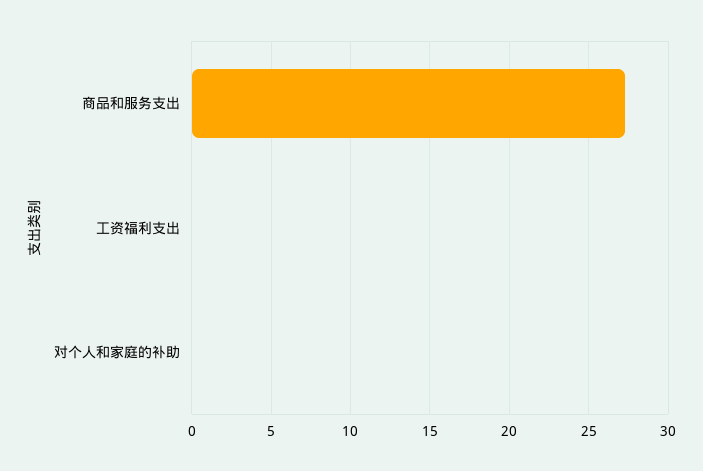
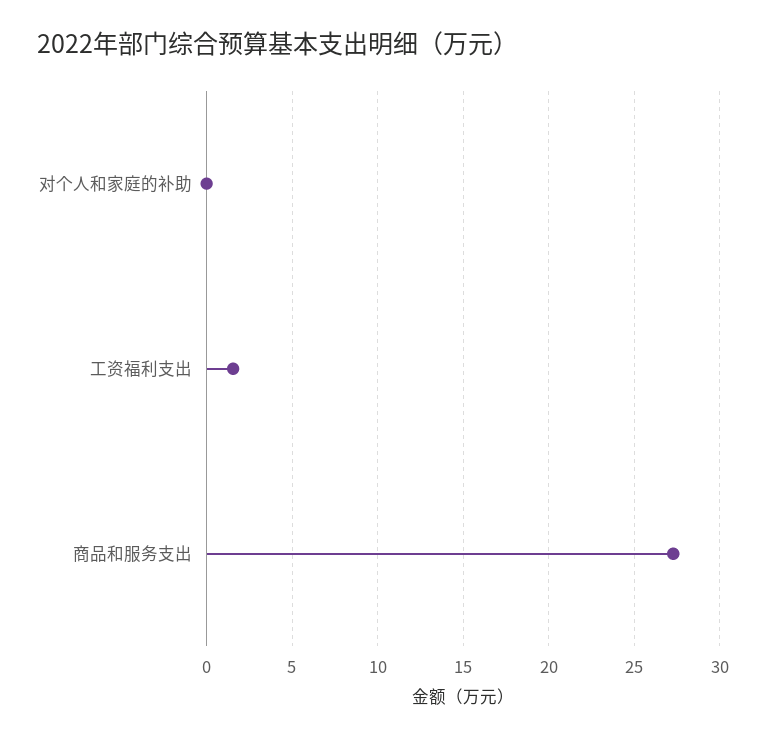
  {
    "商品和服务支出": 27.5,
-   "工资福利支出": 0,
+   "工资福利支出": 1.5,
    "对个人和家庭的补助": 0
  }

